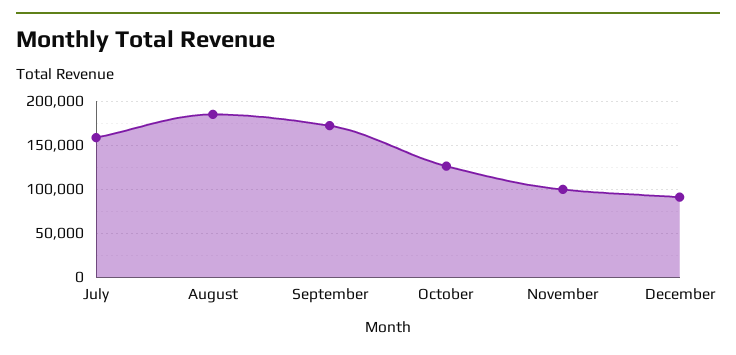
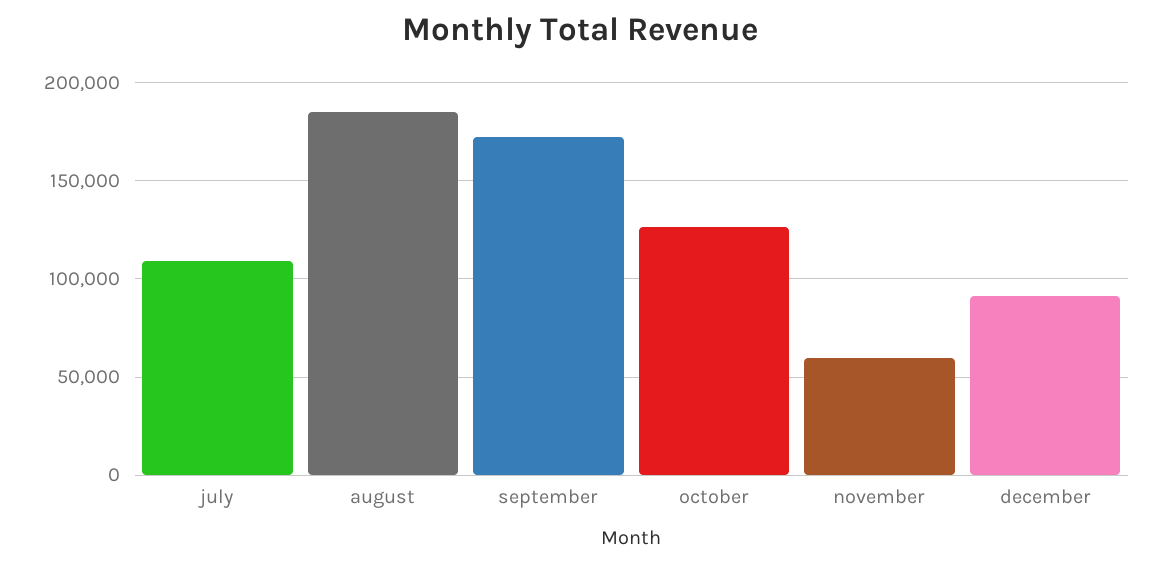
  {
-   "July": 160000,
+   "July": 110000,
    "August": 185000,
    "September": 170000,
    "October": 125000,
-   "November": 100000,
+   "November": 60000,
    "December": 90000
  }

